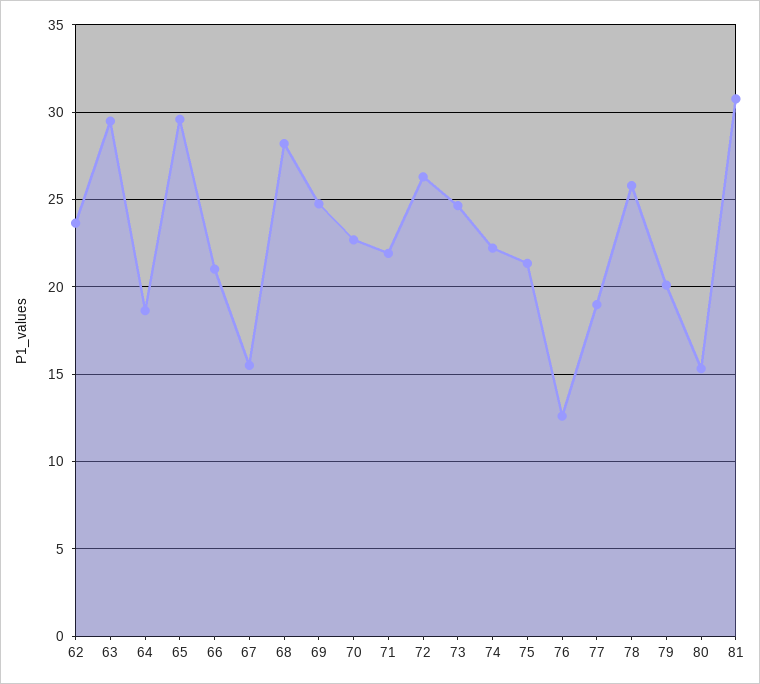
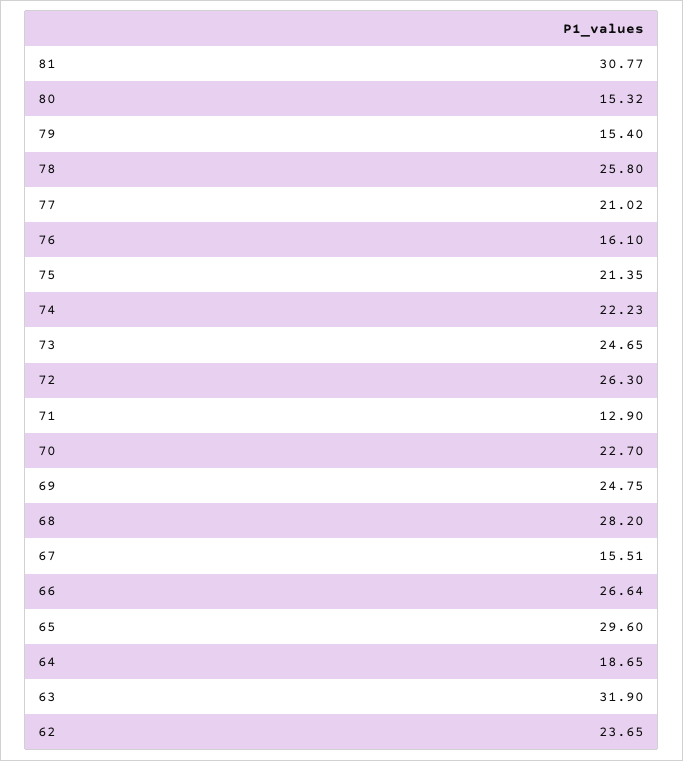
  {
    "62": 23.65,
-   "63": 29.5,
+   "63": 31.9,
    "64": 18.65,
    "65": 29.6,
-   "66": 21,
+   "66": 26.64,
    "67": 15.51,
    "68": 28.2,
    "69": 24.75,
    "70": 22.7,
-   "71": 22,
+   "71": 12.9,
    "72": 26.3,
    "73": 24.65,
    "74": 22.23,
    "75": 21.35,
-   "76": 12.5,
+   "76": 16.1,
-   "77": 19,
+   "77": 21.02,
    "78": 25.8,
-   "79": 20,
+   "79": 15.4,
    "80": 15.32,
    "81": 30.77
  }

